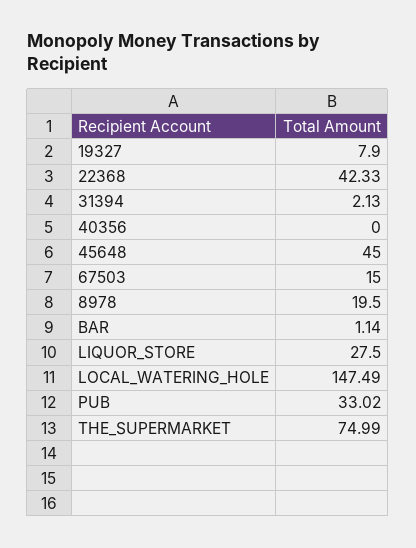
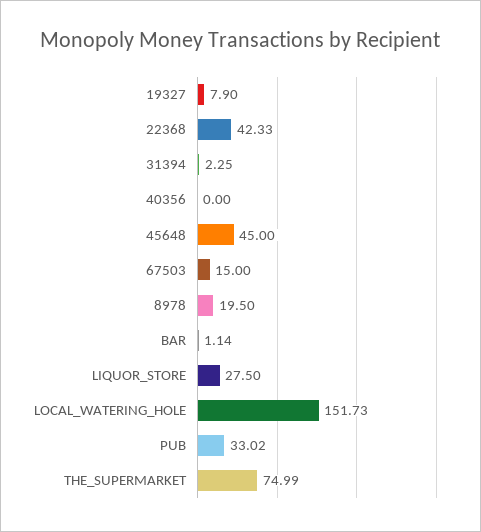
  {
    "19327": 7.9,
    "22368": 42.33,
-   "31394": 2.13,
+   "31394": 2.25,
    "40356": 0,
    "45648": 45,
    "67503": 15,
    "8978": 19.5,
    "BAR": 1.14,
    "LIQUOR_STORE": 27.5,
-   "LOCAL_WATERING_HOLE": 147.49,
+   "LOCAL_WATERING_HOLE": 151.73,
    "PUB": 33.02,
    "THE_SUPERMARKET": 74.99
  }

